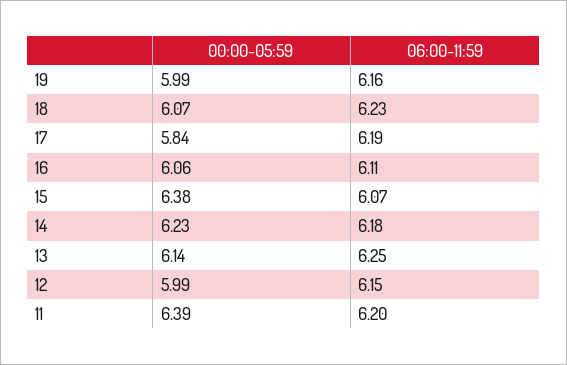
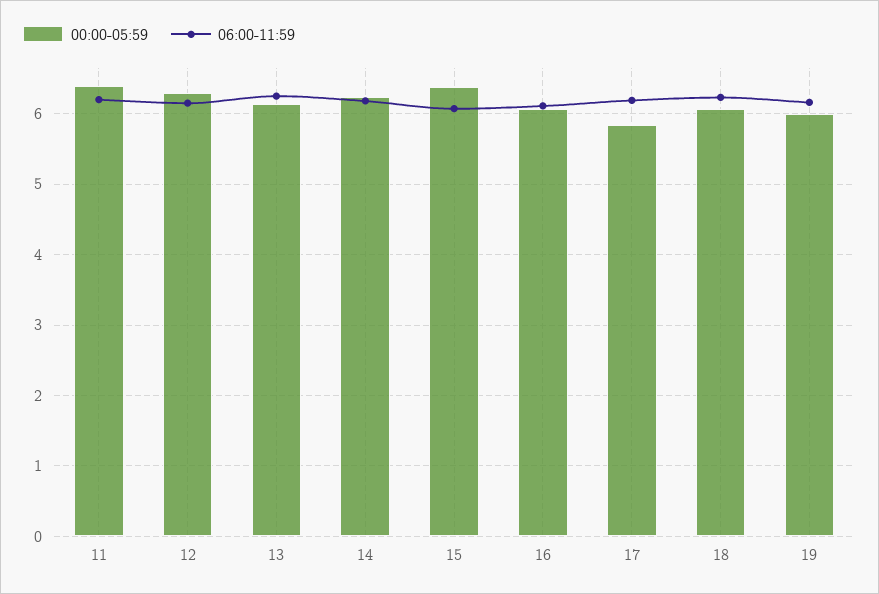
  {
    "00:00-05:59": {
      "19": 5.99,
      "18": 6.07,
      "17": 5.84,
      "16": 6.06,
      "15": 6.38,
      "14": 6.23,
      "13": 6.14,
-     "12": 5.99,
+     "12": 6.3,
      "11": 6.39
    },
    "06:00-11:59": {
      "19": 6.16,
      "18": 6.23,
      "17": 6.19,
      "16": 6.11,
      "15": 6.07,
      "14": 6.18,
      "13": 6.25,
      "12": 6.15,
      "11": 6.2
    }
  }

